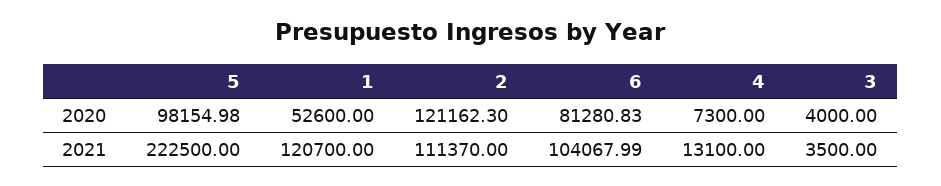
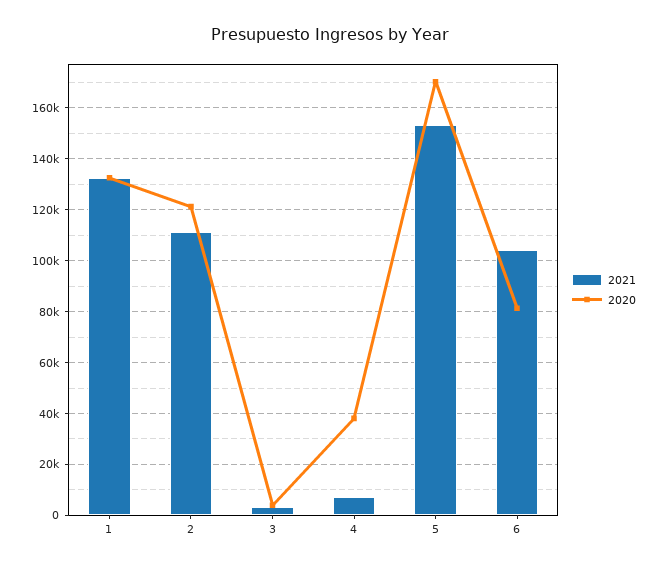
  {
    "2020": {
-     "5": 98154.98,
+     "5": 170000,
-     "1": 52600,
+     "1": 132500,
      "2": 121162.3,
      "6": 81280.83,
-     "4": 7300,
+     "4": 37500,
      "3": 4000
    },
    "2021": {
-     "5": 222500,
+     "5": 152500,
-     "1": 120700,
+     "1": 132500,
      "2": 111370,
      "6": 104067.99,
-     "4": 13100,
+     "4": 7500,
      "3": 3500
    }
  }

